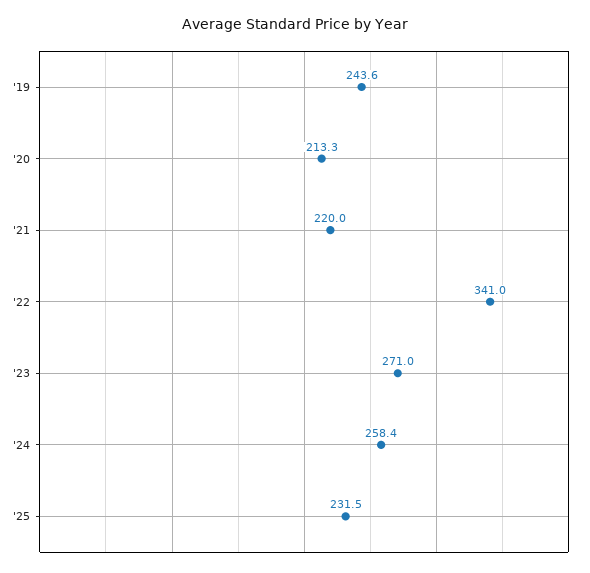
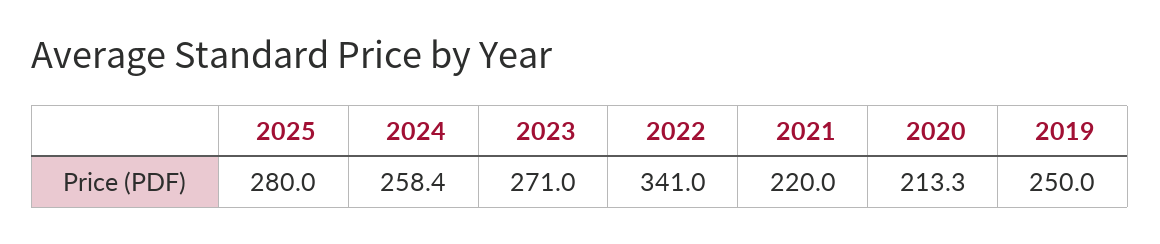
  {
-   "'19": 243.6,
+   "'19": 250,
    "'20": 213.3,
    "'21": 220,
    "'22": 341,
    "'23": 271,
    "'24": 258.4,
-   "'25": 231.5
+   "'25": 280
  }

